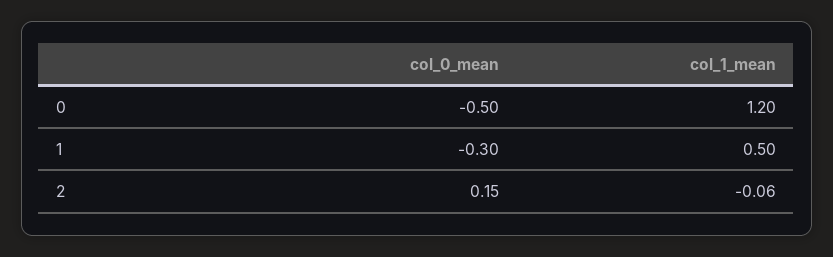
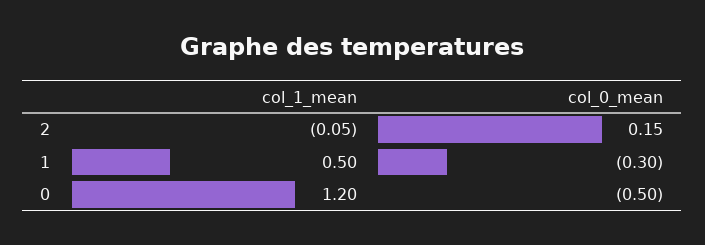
  {
    "col_0_mean": {
      "0": -0.5,
      "1": -0.3,
      "2": 0.15
    },
    "col_1_mean": {
      "0": 1.2,
      "1": 0.5,
-     "2": -0.06
+     "2": -0.05
    }
  }

